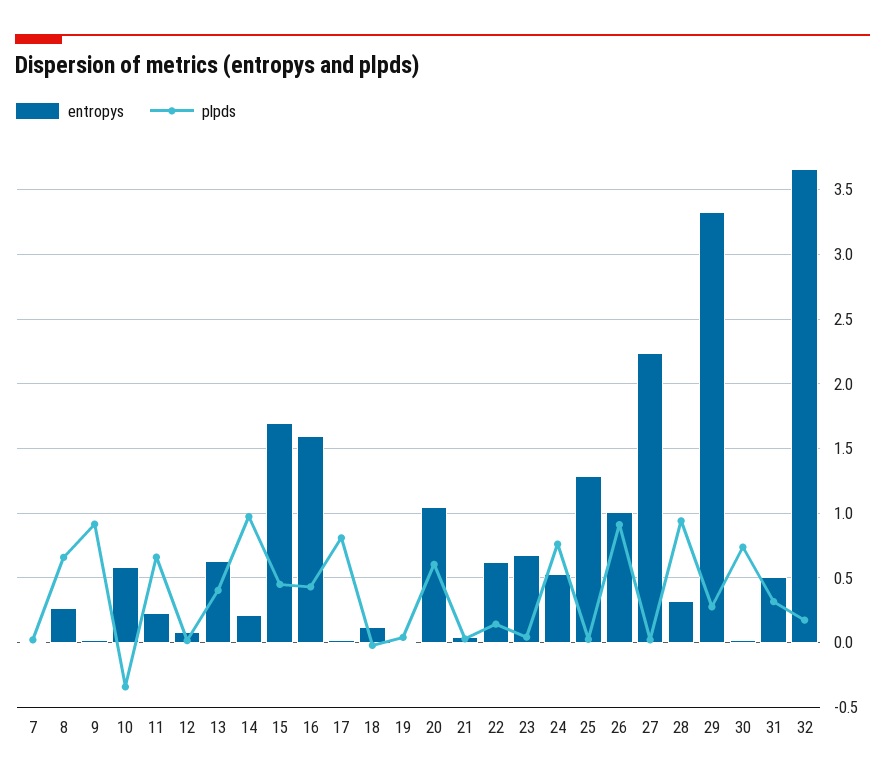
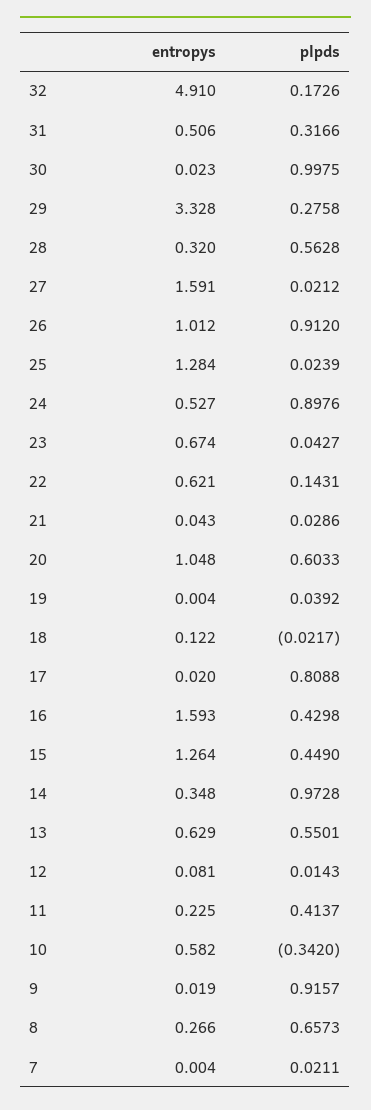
  {
    "entropys": {
      "7": 0.004,
      "8": 0.266,
      "9": 0.019,
      "10": 0.582,
      "11": 0.225,
      "12": 0.081,
      "13": 0.629,
-     "14": 0.2,
+     "14": 0.348,
-     "15": 1.7,
+     "15": 1.264,
      "16": 1.593,
      "17": 0.02,
      "18": 0.122,
      "19": 0.004,
      "20": 1.048,
      "21": 0.043,
      "22": 0.621,
      "23": 0.674,
      "24": 0.527,
      "25": 1.284,
      "26": 1.012,
-     "27": 2.25,
+     "27": 1.591,
      "28": 0.32,
      "29": 3.328,
      "30": 0.023,
      "31": 0.506,
-     "32": 3.65
+     "32": 4.91
    },
    "plpds": {
      "7": 0.0211,
      "8": 0.6573,
      "9": 0.9157,
      "10": -0.342,
-     "11": 0.65,
+     "11": 0.4137,
      "12": 0.0143,
-     "13": 0.4,
+     "13": 0.5501,
      "14": 0.9728,
      "15": 0.449,
      "16": 0.4298,
      "17": 0.8088,
      "18": -0.0217,
      "19": 0.0392,
      "20": 0.6033,
      "21": 0.0286,
      "22": 0.1431,
      "23": 0.0427,
-     "24": 0.75,
+     "24": 0.8976,
      "25": 0.0239,
      "26": 0.912,
      "27": 0.0212,
-     "28": 0.95,
+     "28": 0.5628,
      "29": 0.2758,
-     "30": 0.75,
+     "30": 0.9975,
      "31": 0.3166,
      "32": 0.1726
    }
  }

